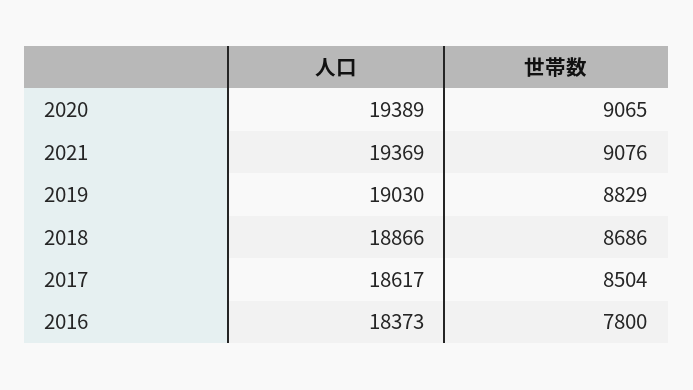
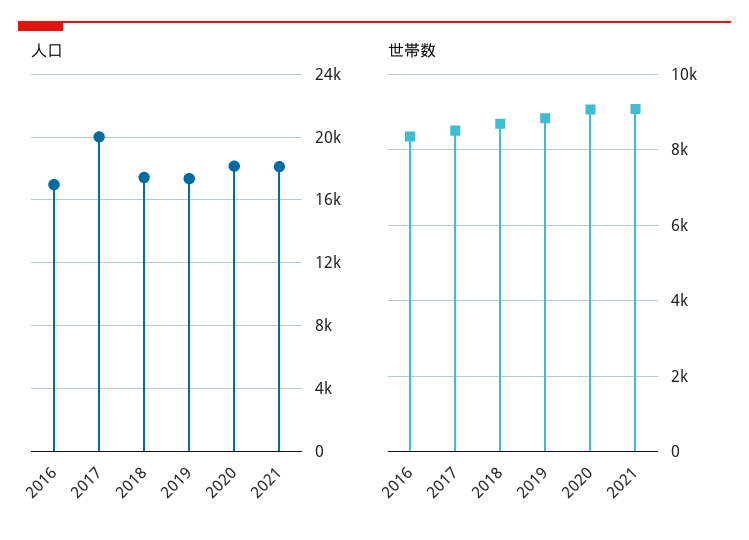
  {
    "人口": {
-     "2020": 19389,
+     "2020": 18000,
-     "2021": 19369,
+     "2021": 18000,
-     "2019": 19030,
+     "2019": 17500,
-     "2018": 18866,
+     "2018": 17500,
-     "2017": 18617,
+     "2017": 20000,
-     "2016": 18373
+     "2016": 17000
    },
    "世帯数": {
      "2020": 9065,
      "2021": 9076,
      "2019": 8829,
      "2018": 8686,
      "2017": 8504,
-     "2016": 7800
+     "2016": 8400
    }
  }

